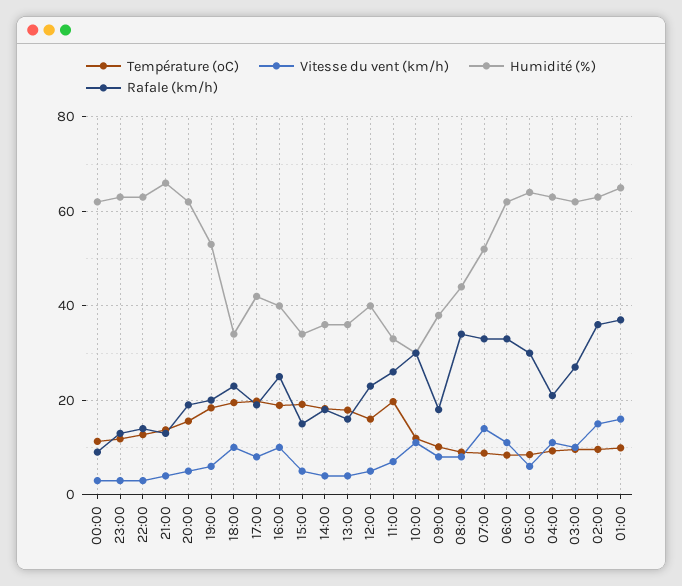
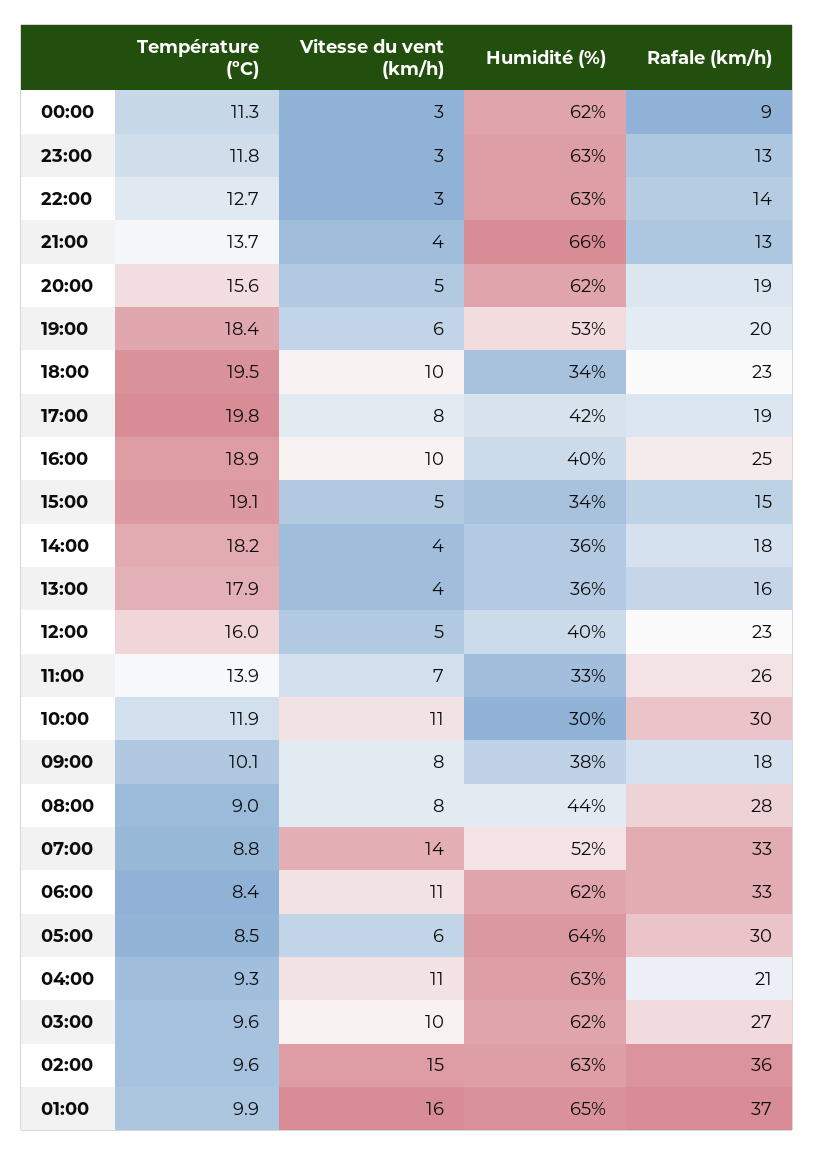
  {
    "Température (ºC)": {
      "00:00": 11.3,
      "23:00": 11.8,
      "22:00": 12.7,
      "21:00": 13.7,
      "20:00": 15.6,
      "19:00": 18.4,
      "18:00": 19.5,
      "17:00": 19.8,
      "16:00": 18.9,
      "15:00": 19.1,
      "14:00": 18.2,
      "13:00": 17.9,
      "12:00": 16,
-     "11:00": 20,
+     "11:00": 13.9,
      "10:00": 11.9,
      "09:00": 10.1,
      "08:00": 9,
      "07:00": 8.8,
      "06:00": 8.4,
      "05:00": 8.5,
      "04:00": 9.3,
      "03:00": 9.6,
      "02:00": 9.6,
      "01:00": 9.9
    },
    "Vitesse du vent (km/h)": {
      "00:00": 3,
      "23:00": 3,
      "22:00": 3,
      "21:00": 4,
      "20:00": 5,
      "19:00": 6,
      "18:00": 10,
      "17:00": 8,
      "16:00": 10,
      "15:00": 5,
      "14:00": 4,
      "13:00": 4,
      "12:00": 5,
      "11:00": 7,
      "10:00": 11,
      "09:00": 8,
      "08:00": 8,
      "07:00": 14,
      "06:00": 11,
      "05:00": 6,
      "04:00": 11,
      "03:00": 10,
      "02:00": 15,
      "01:00": 16
    },
    "Humidité (%)": {
      "00:00": 62,
      "23:00": 63,
      "22:00": 63,
      "21:00": 66,
      "20:00": 62,
      "19:00": 53,
      "18:00": 34,
      "17:00": 42,
      "16:00": 40,
      "15:00": 34,
      "14:00": 36,
      "13:00": 36,
      "12:00": 40,
      "11:00": 33,
      "10:00": 30,
      "09:00": 38,
      "08:00": 44,
      "07:00": 52,
      "06:00": 62,
      "05:00": 64,
      "04:00": 63,
      "03:00": 62,
      "02:00": 63,
      "01:00": 65
    },
    "Rafale (km/h)": {
      "00:00": 9,
      "23:00": 13,
      "22:00": 14,
      "21:00": 13,
      "20:00": 19,
      "19:00": 20,
      "18:00": 23,
      "17:00": 19,
      "16:00": 25,
      "15:00": 15,
      "14:00": 18,
      "13:00": 16,
      "12:00": 23,
      "11:00": 26,
      "10:00": 30,
      "09:00": 18,
-     "08:00": 34,
+     "08:00": 28,
      "07:00": 33,
      "06:00": 33,
      "05:00": 30,
      "04:00": 21,
      "03:00": 27,
      "02:00": 36,
      "01:00": 37
    }
  }

